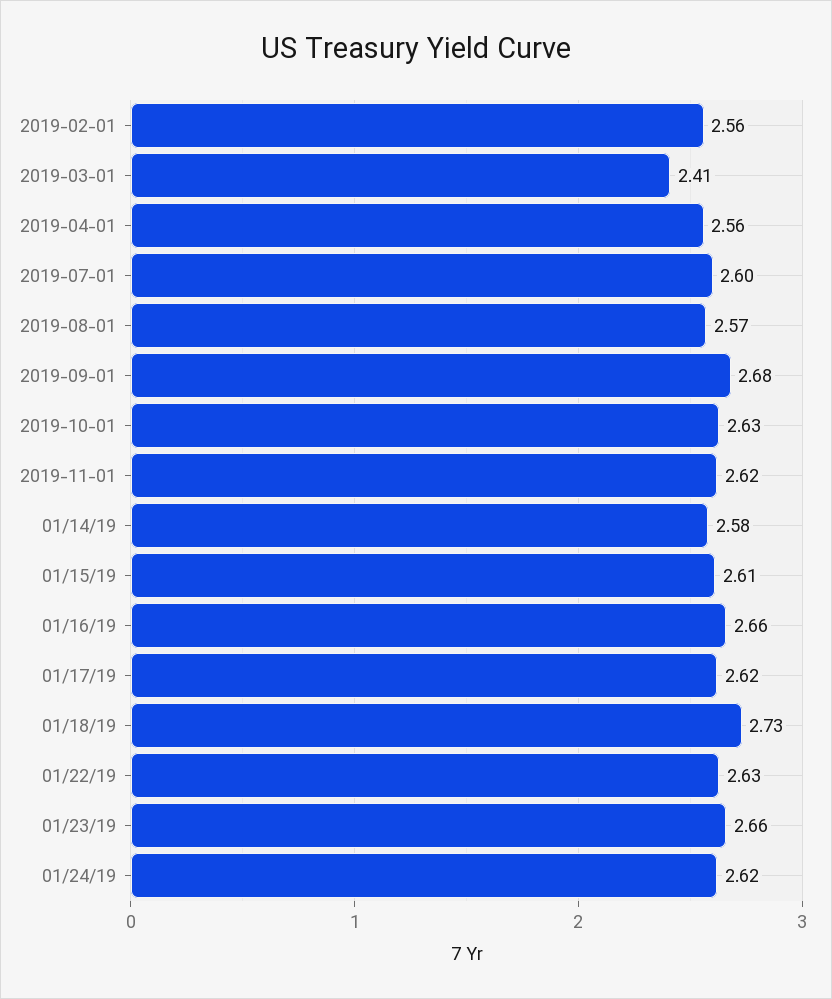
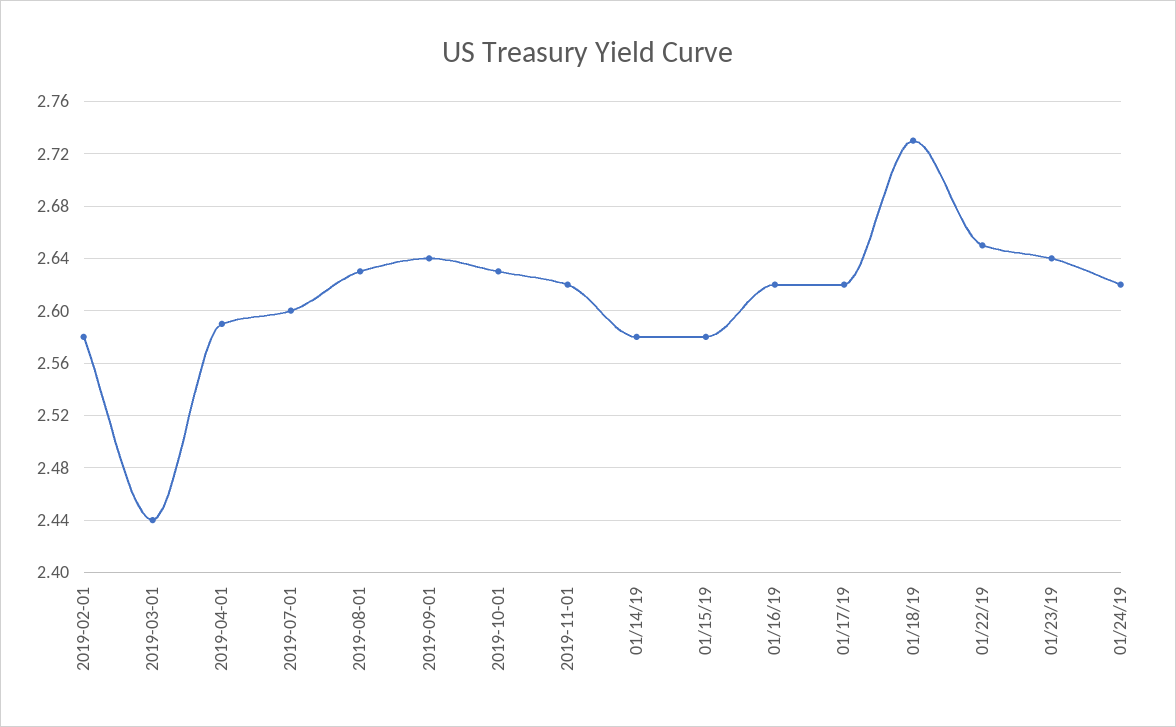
  {
-   "2019-02-01": 2.56,
+   "2019-02-01": 2.58,
-   "2019-03-01": 2.41,
+   "2019-03-01": 2.44,
-   "2019-04-01": 2.56,
+   "2019-04-01": 2.59,
    "2019-07-01": 2.6,
-   "2019-08-01": 2.57,
+   "2019-08-01": 2.63,
-   "2019-09-01": 2.68,
+   "2019-09-01": 2.64,
    "2019-10-01": 2.63,
    "2019-11-01": 2.62,
    "01/14/19": 2.58,
-   "01/15/19": 2.61,
+   "01/15/19": 2.58,
-   "01/16/19": 2.66,
+   "01/16/19": 2.62,
    "01/17/19": 2.62,
    "01/18/19": 2.73,
-   "01/22/19": 2.63,
+   "01/22/19": 2.65,
-   "01/23/19": 2.66,
+   "01/23/19": 2.64,
    "01/24/19": 2.62
  }

